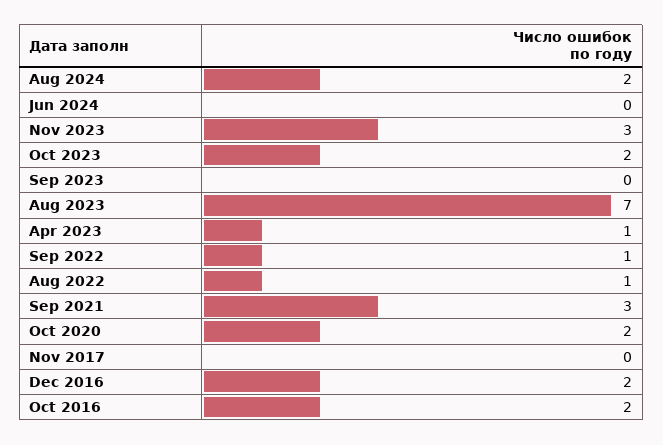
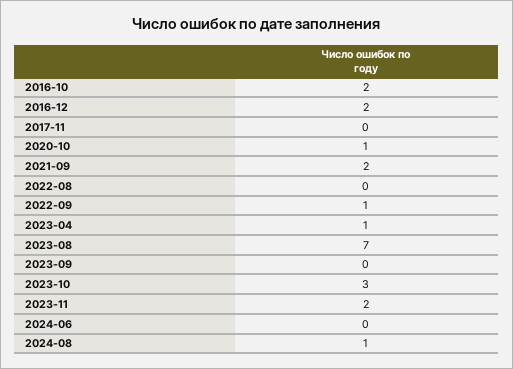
  {
-   "Aug 2024": 2,
+   "Aug 2024": 1,
    "Jun 2024": 0,
-   "Nov 2023": 3,
+   "Nov 2023": 2,
-   "Oct 2023": 2,
+   "Oct 2023": 3,
    "Sep 2023": 0,
    "Aug 2023": 7,
    "Apr 2023": 1,
    "Sep 2022": 1,
-   "Aug 2022": 1,
+   "Aug 2022": 0,
-   "Sep 2021": 3,
+   "Sep 2021": 2,
-   "Oct 2020": 2,
+   "Oct 2020": 1,
    "Nov 2017": 0,
    "Dec 2016": 2,
    "Oct 2016": 2
  }

